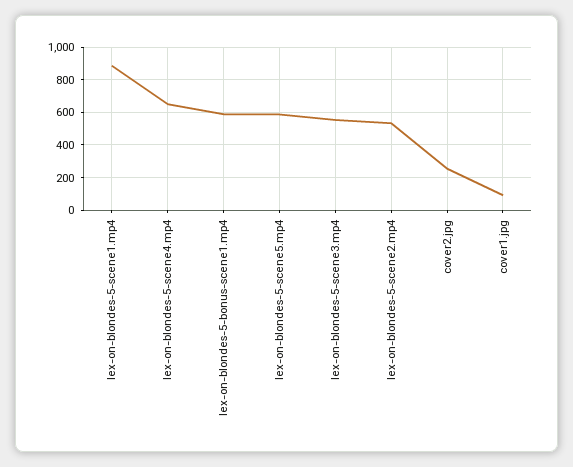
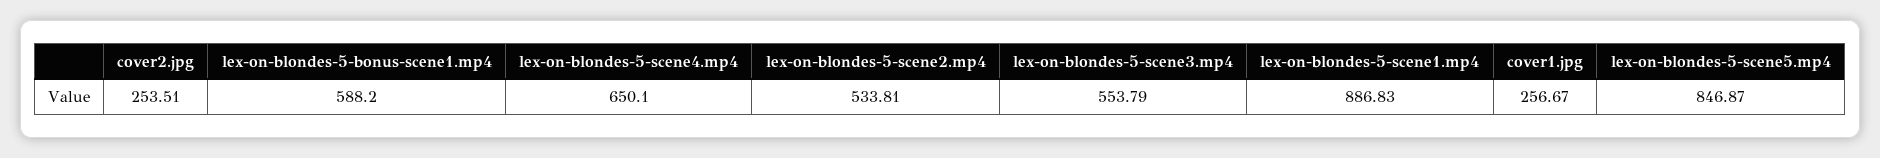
  {
    "lex-on-blondes-5-scene1.mp4": 886.83,
    "lex-on-blondes-5-scene4.mp4": 650.1,
    "lex-on-blondes-5-bonus-scene1.mp4": 588.2,
-   "lex-on-blondes-5-scene5.mp4": 600,
+   "lex-on-blondes-5-scene5.mp4": 846.87,
    "lex-on-blondes-5-scene3.mp4": 553.79,
    "lex-on-blondes-5-scene2.mp4": 533.81,
    "cover2.jpg": 253.51,
-   "cover1.jpg": 100
+   "cover1.jpg": 256.67
  }

